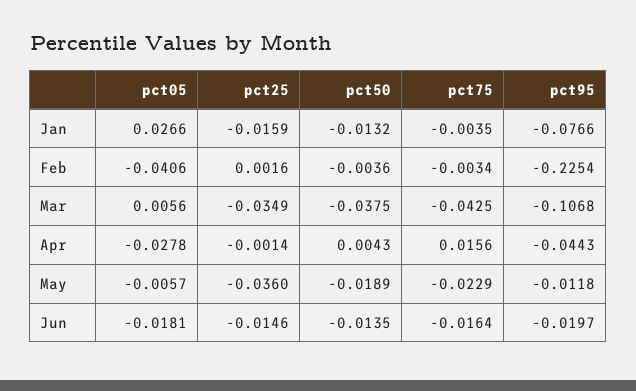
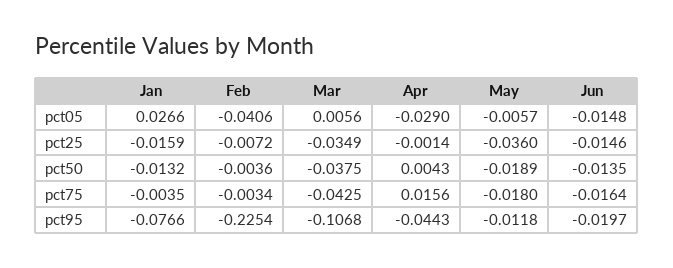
  {
    "pct05": {
      "Jan": 0.0266,
      "Feb": -0.0406,
      "Mar": 0.0056,
-     "Apr": -0.0278,
+     "Apr": -0.029,
      "May": -0.0057,
-     "Jun": -0.0181
+     "Jun": -0.0148
    },
    "pct25": {
      "Jan": -0.0159,
-     "Feb": 0.0016,
+     "Feb": -0.0072,
      "Mar": -0.0349,
      "Apr": -0.0014,
      "May": -0.036,
      "Jun": -0.0146
    },
    "pct50": {
      "Jan": -0.0132,
      "Feb": -0.0036,
      "Mar": -0.0375,
      "Apr": 0.0043,
      "May": -0.0189,
      "Jun": -0.0135
    },
    "pct75": {
      "Jan": -0.0035,
      "Feb": -0.0034,
      "Mar": -0.0425,
      "Apr": 0.0156,
-     "May": -0.0229,
+     "May": -0.018,
      "Jun": -0.0164
    },
    "pct95": {
      "Jan": -0.0766,
      "Feb": -0.2254,
      "Mar": -0.1068,
      "Apr": -0.0443,
      "May": -0.0118,
      "Jun": -0.0197
    }
  }

